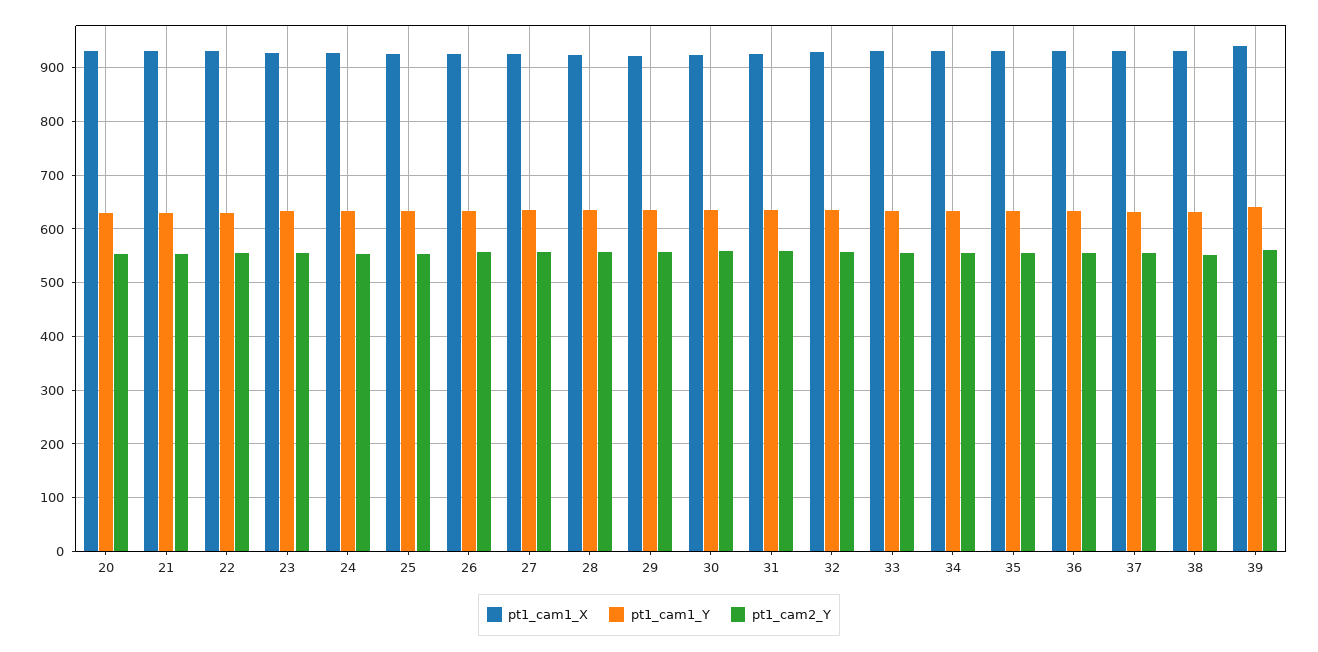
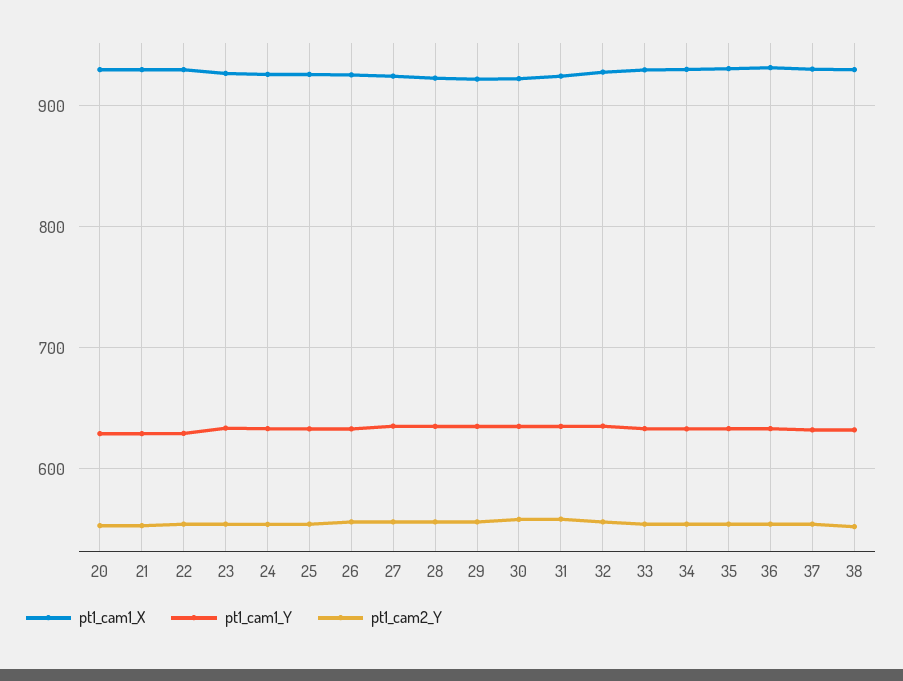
  {
    "pt1_cam1_X": {
      "20": 930,
      "21": 930,
      "22": 930,
      "23": 930,
      "24": 930,
      "25": 930,
      "26": 930,
      "27": 920,
      "28": 920,
      "29": 920,
      "30": 920,
      "31": 920,
      "32": 930,
      "33": 930,
      "34": 930,
      "35": 930,
      "36": 930,
      "37": 930,
-     "38": 930,
+     "38": 930
-     "39": 940
    },
    "pt1_cam1_Y": {
      "20": 630,
      "21": 630,
      "22": 630,
      "23": 630,
      "24": 630,
      "25": 630,
      "26": 630,
      "27": 640,
      "28": 640,
      "29": 630,
      "30": 630,
      "31": 630,
      "32": 640,
      "33": 630,
      "34": 630,
      "35": 630,
      "36": 630,
      "37": 630,
-     "38": 630,
+     "38": 630
-     "39": 640
    },
    "pt1_cam2_Y": {
      "20": 550,
      "21": 550,
      "22": 550,
      "23": 550,
      "24": 550,
      "25": 550,
      "26": 560,
      "27": 560,
      "28": 560,
      "29": 560,
      "30": 560,
      "31": 560,
      "32": 560,
      "33": 550,
      "34": 550,
      "35": 550,
      "36": 550,
      "37": 550,
-     "38": 550,
+     "38": 550
-     "39": 560
    }
  }

